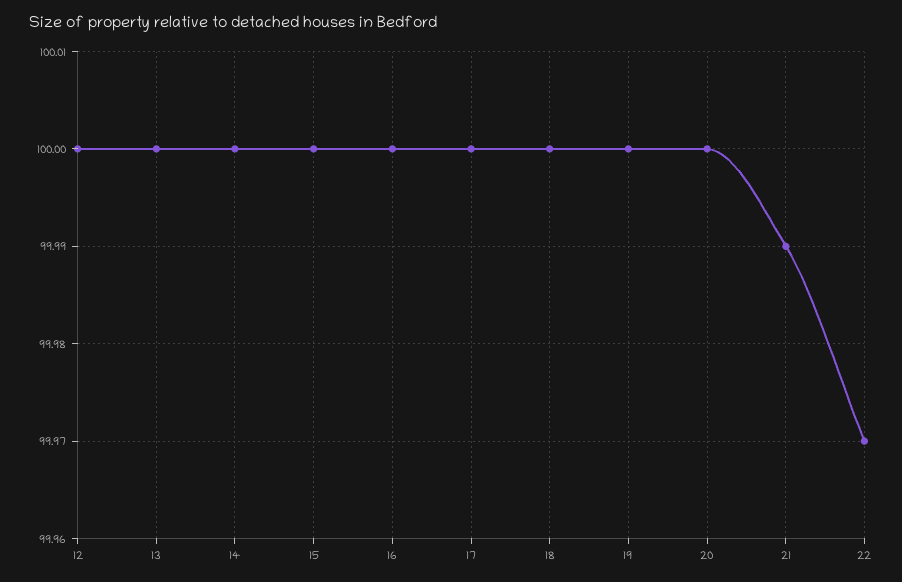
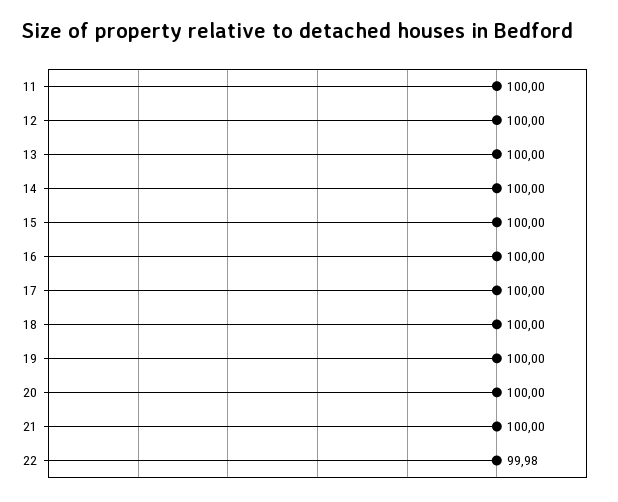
  {
    "12": 100,
    "13": 100,
    "14": 100,
    "15": 100,
    "16": 100,
    "17": 100,
    "18": 100,
    "19": 100,
    "20": 100,
-   "21": 99.99,
+   "21": 100,
-   "22": 99.97
+   "22": 99.98,
+   "11": 100
  }

